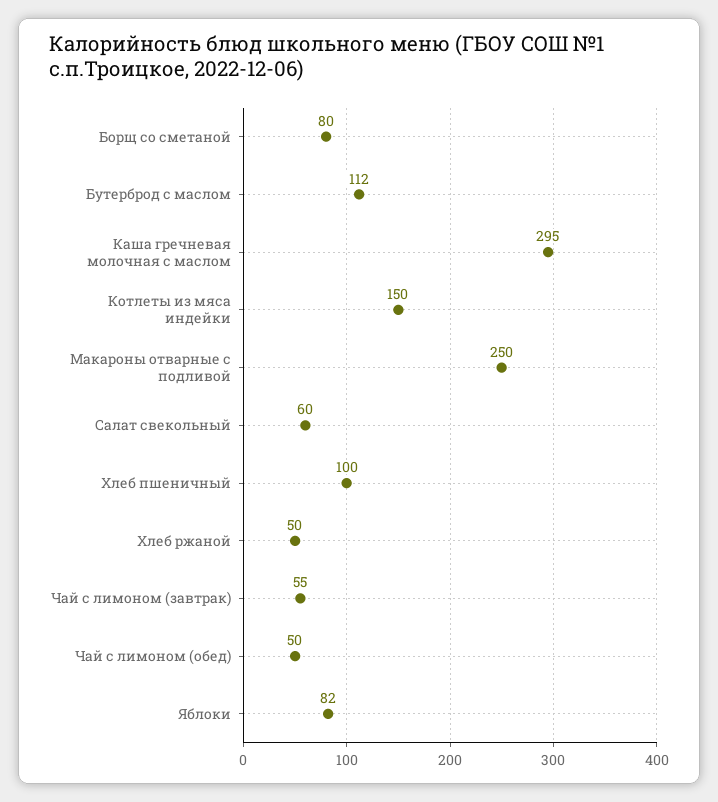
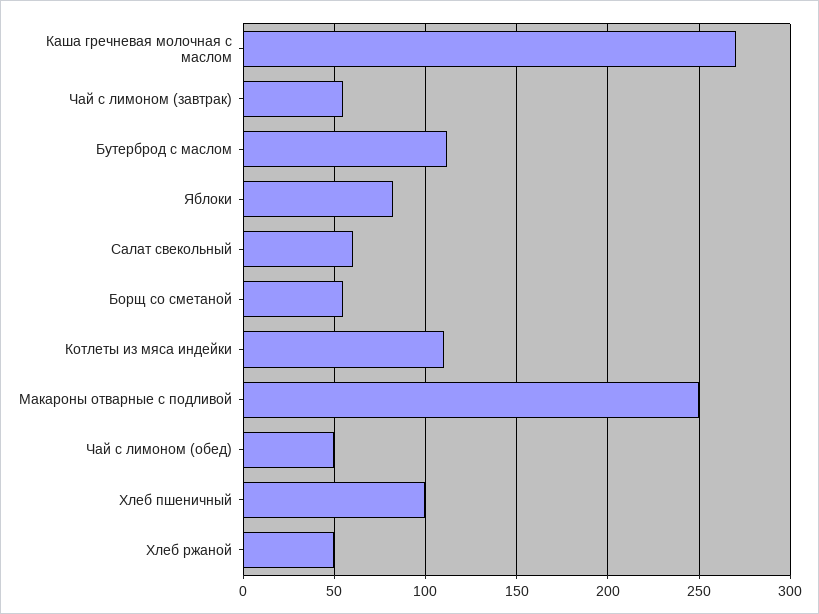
  {
-   "Борщ со сметаной": 80,
+   "Борщ со сметаной": 55,
    "Бутерброд с маслом": 112,
-   "Каша гречневая молочная с маслом": 295,
+   "Каша гречневая молочная с маслом": 270,
-   "Котлеты из мяса индейки": 150,
+   "Котлеты из мяса индейки": 110,
    "Макароны отварные с подливой": 250,
    "Салат свекольный": 60,
    "Хлеб пшеничный": 100,
    "Хлеб ржаной": 50,
    "Чай с лимоном (завтрак)": 55,
    "Чай с лимоном (обед)": 50,
    "Яблоки": 82
  }

